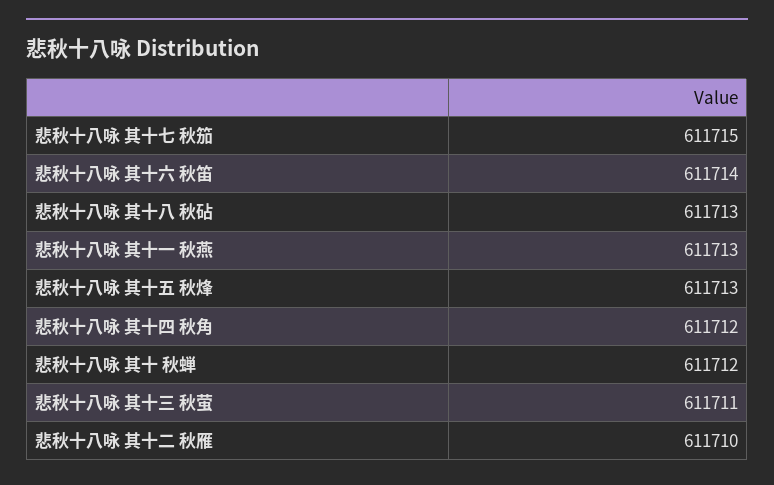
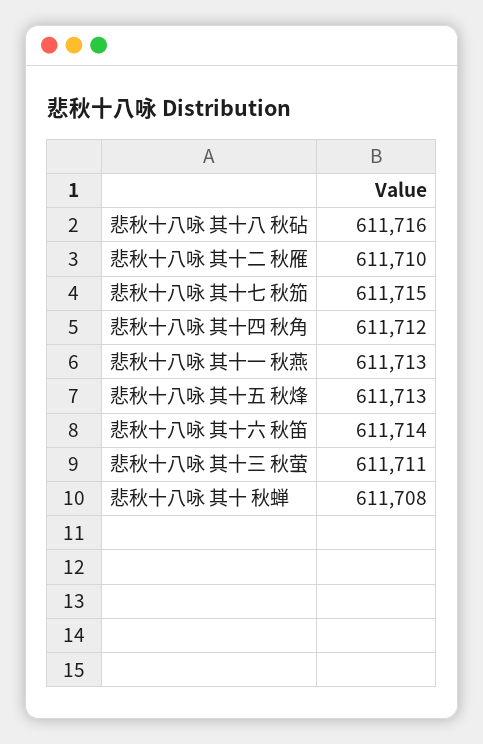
  {
    "悲秋十八咏 其十七 秋笳": 611715,
    "悲秋十八咏 其十六 秋笛": 611714,
-   "悲秋十八咏 其十八 秋砧": 611713,
+   "悲秋十八咏 其十八 秋砧": 611716,
    "悲秋十八咏 其十一 秋燕": 611713,
    "悲秋十八咏 其十五 秋烽": 611713,
    "悲秋十八咏 其十四 秋角": 611712,
-   "悲秋十八咏 其十 秋蝉": 611712,
+   "悲秋十八咏 其十 秋蝉": 611708,
    "悲秋十八咏 其十三 秋萤": 611711,
    "悲秋十八咏 其十二 秋雁": 611710
  }

